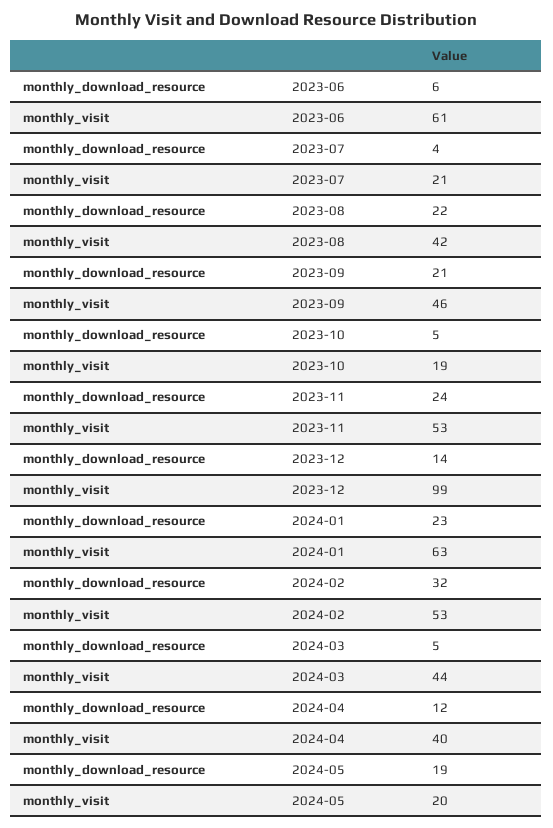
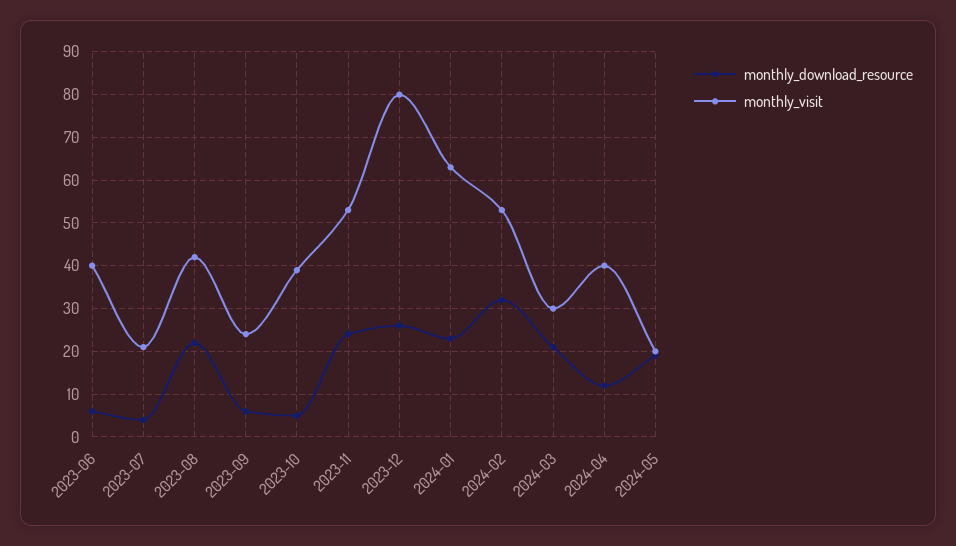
  {
    "monthly_download_resource": {
      "2023-06": 6,
      "2023-07": 4,
      "2023-08": 22,
-     "2023-09": 21,
+     "2023-09": 5,
      "2023-10": 5,
      "2023-11": 24,
-     "2023-12": 14,
+     "2023-12": 25,
      "2024-01": 23,
      "2024-02": 32,
-     "2024-03": 5,
+     "2024-03": 20,
      "2024-04": 12,
      "2024-05": 19
    },
    "monthly_visit": {
-     "2023-06": 61,
+     "2023-06": 40,
      "2023-07": 21,
      "2023-08": 42,
-     "2023-09": 46,
+     "2023-09": 25,
-     "2023-10": 19,
+     "2023-10": 40,
      "2023-11": 53,
-     "2023-12": 99,
+     "2023-12": 80,
      "2024-01": 63,
      "2024-02": 53,
-     "2024-03": 44,
+     "2024-03": 30,
      "2024-04": 40,
      "2024-05": 20
    }
  }

